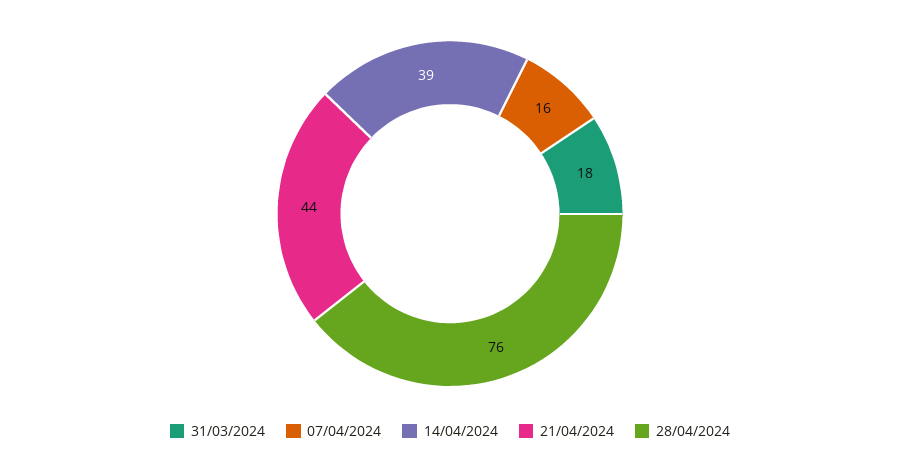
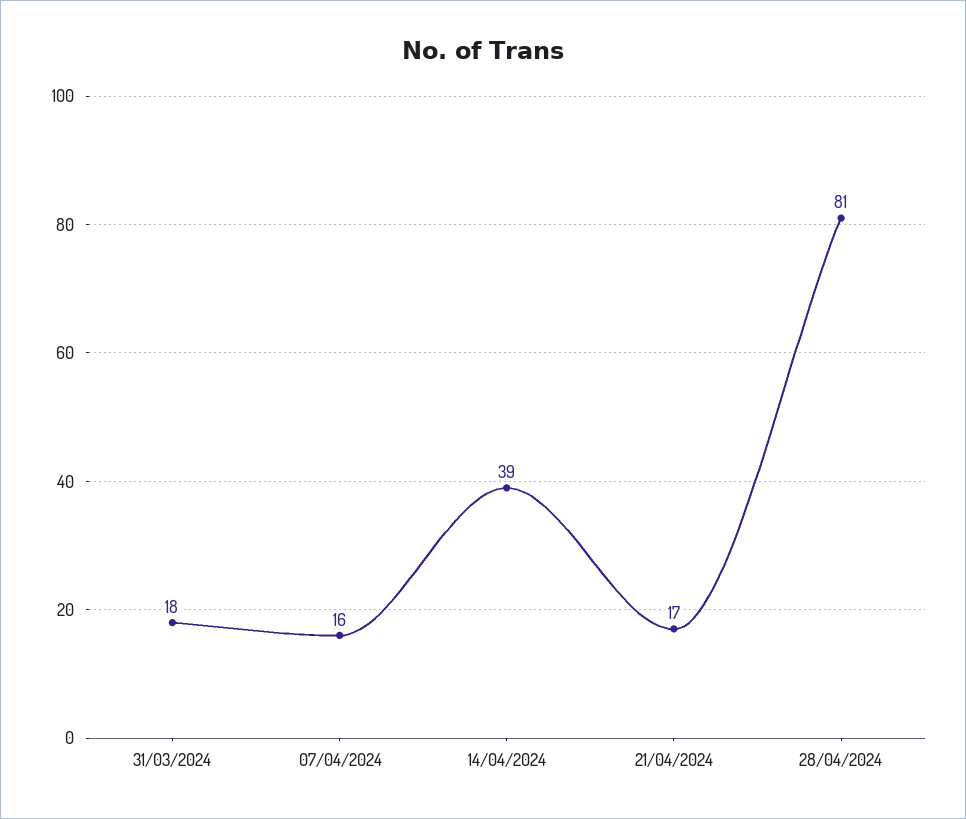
  {
    "31/03/2024": 18,
    "07/04/2024": 16,
    "14/04/2024": 39,
-   "21/04/2024": 44,
+   "21/04/2024": 17,
-   "28/04/2024": 76
+   "28/04/2024": 81
  }

